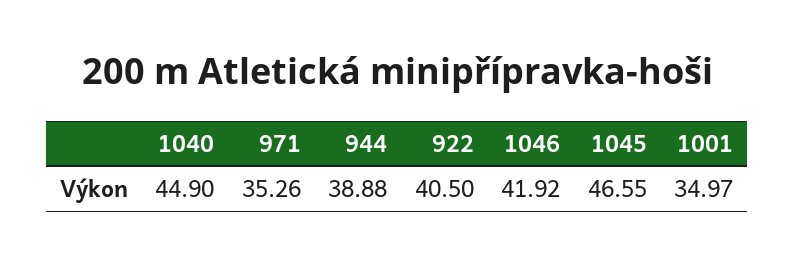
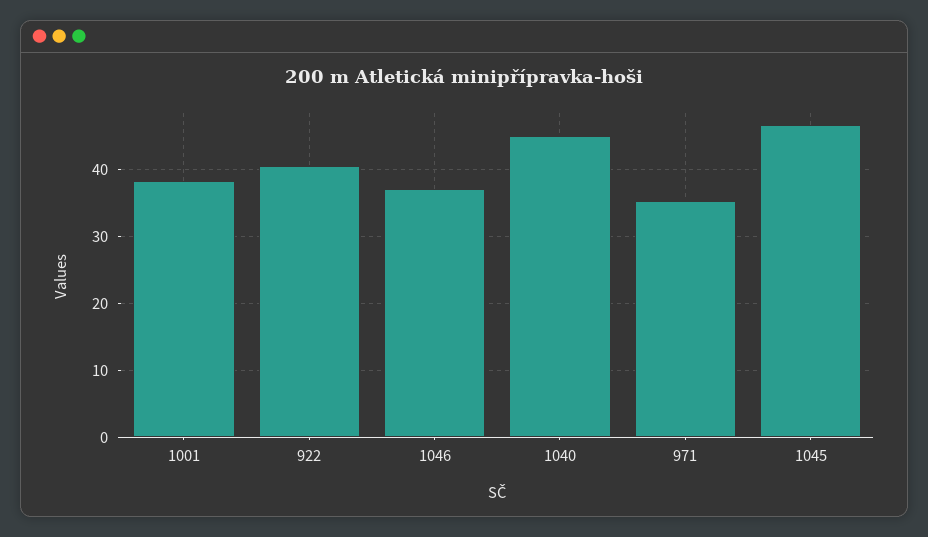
  {
    "1040": 44.9,
    "971": 35.26,
-   "944": 38.88,
    "922": 40.5,
-   "1046": 41.92,
+   "1046": 37,
    "1045": 46.55,
-   "1001": 34.97
+   "1001": 38
  }

